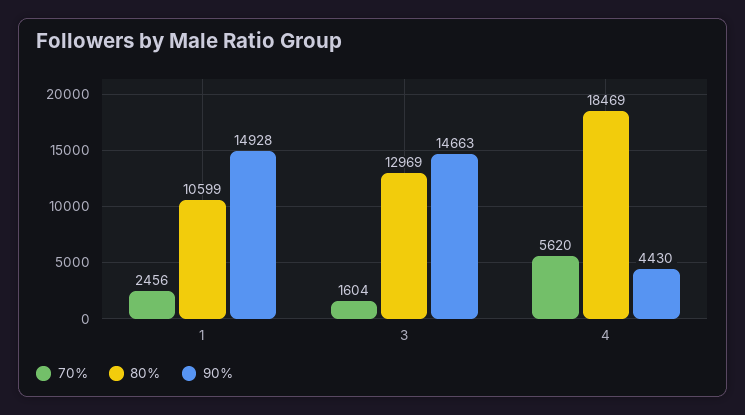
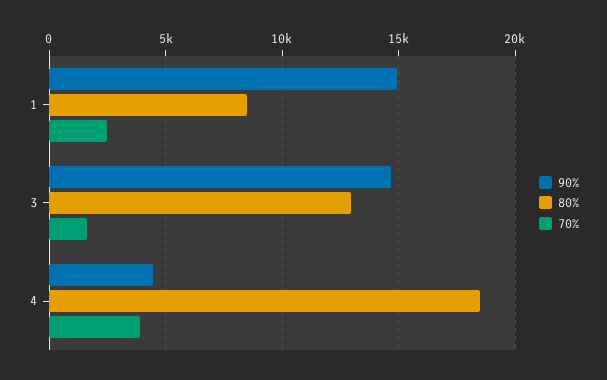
  {
    "70%": {
      "1": 2456,
      "3": 1604,
-     "4": 5620
+     "4": 4000
    },
    "80%": {
-     "1": 10599,
+     "1": 8500,
      "3": 12969,
      "4": 18469
    },
    "90%": {
      "1": 14928,
      "3": 14663,
      "4": 4430
    }
  }

